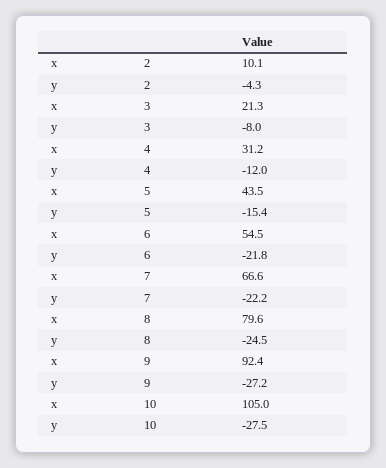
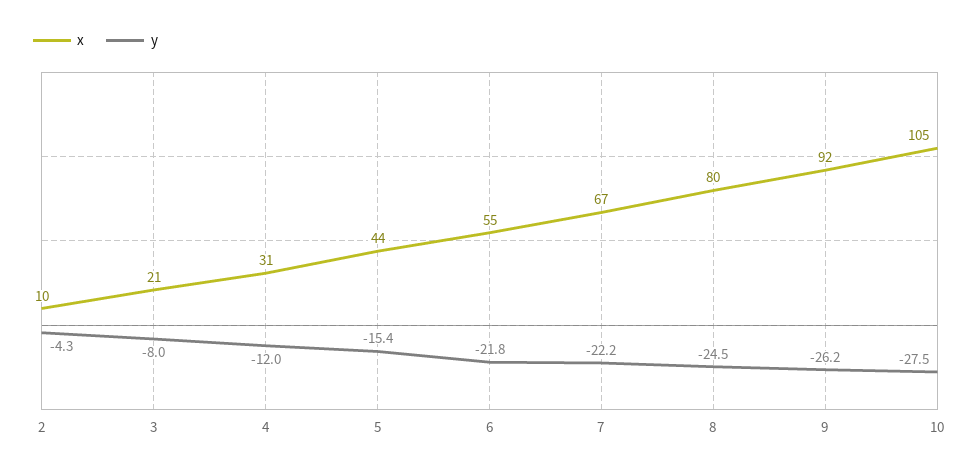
  {
    "x": {
      "2": 10.1,
      "3": 21.3,
      "4": 31.2,
      "5": 43.5,
      "6": 54.5,
      "7": 66.6,
      "8": 79.6,
      "9": 92.4,
      "10": 105
    },
    "y": {
      "2": -4.3,
      "3": -8,
      "4": -12,
      "5": -15.4,
      "6": -21.8,
      "7": -22.2,
      "8": -24.5,
-     "9": -27.2,
+     "9": -26.2,
      "10": -27.5
    }
  }

